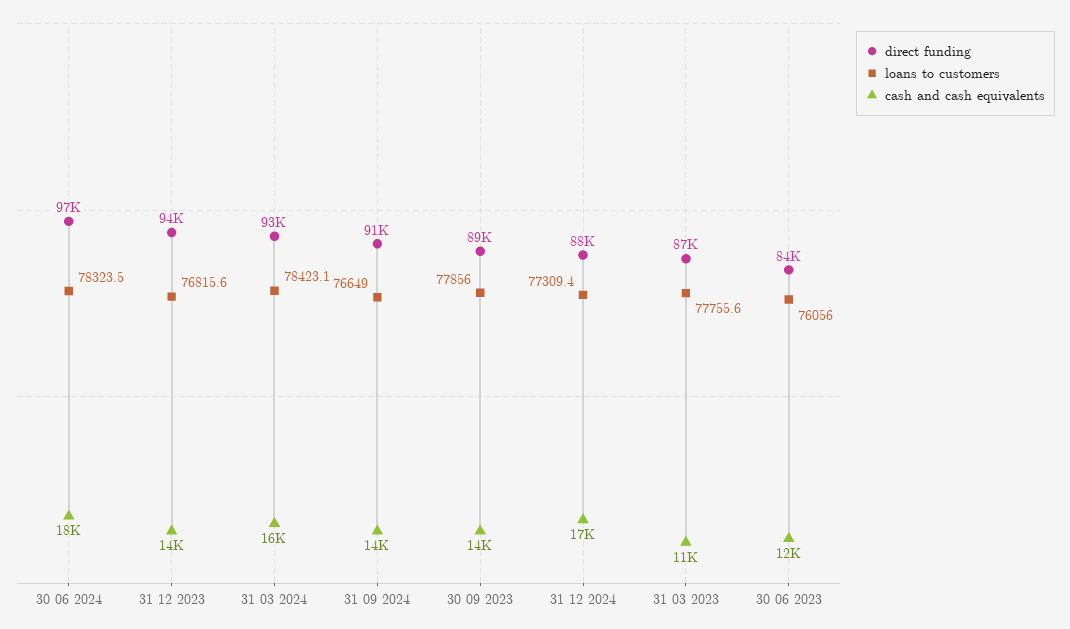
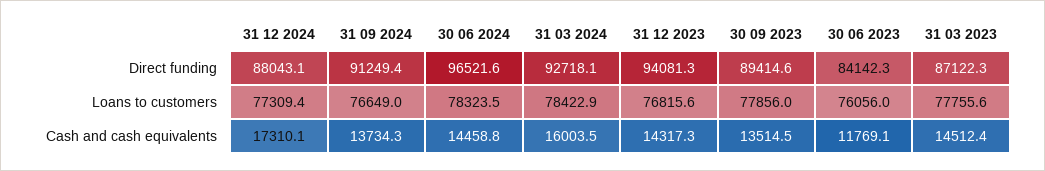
  {
    "direct funding": {
      "30 06 2024": 96521.6,
      "31 12 2023": 94081.3,
      "31 03 2024": 92718.1,
      "31 09 2024": 91249.4,
      "30 09 2023": 89414.6,
      "31 12 2024": 88043.1,
      "31 03 2023": 87122.3,
      "30 06 2023": 84142.3
    },
    "loans to customers": {
      "30 06 2024": 78323.5,
      "31 12 2023": 76815.6,
-     "31 03 2024": 78423.1,
+     "31 03 2024": 78422.9,
      "31 09 2024": 76649,
      "30 09 2023": 77856,
      "31 12 2024": 77309.4,
      "31 03 2023": 77755.6,
      "30 06 2023": 76056
    },
    "cash and cash equivalents": {
-     "30 06 2024": 18000,
+     "30 06 2024": 14458.8,
      "31 12 2023": 14317.3,
      "31 03 2024": 16003.5,
      "31 09 2024": 13734.3,
      "30 09 2023": 13514.5,
      "31 12 2024": 17310.1,
-     "31 03 2023": 11000,
+     "31 03 2023": 14512.4,
      "30 06 2023": 11769.1
    }
  }

